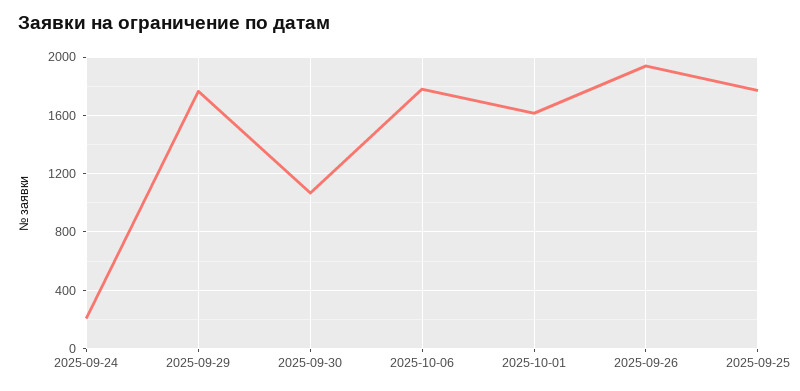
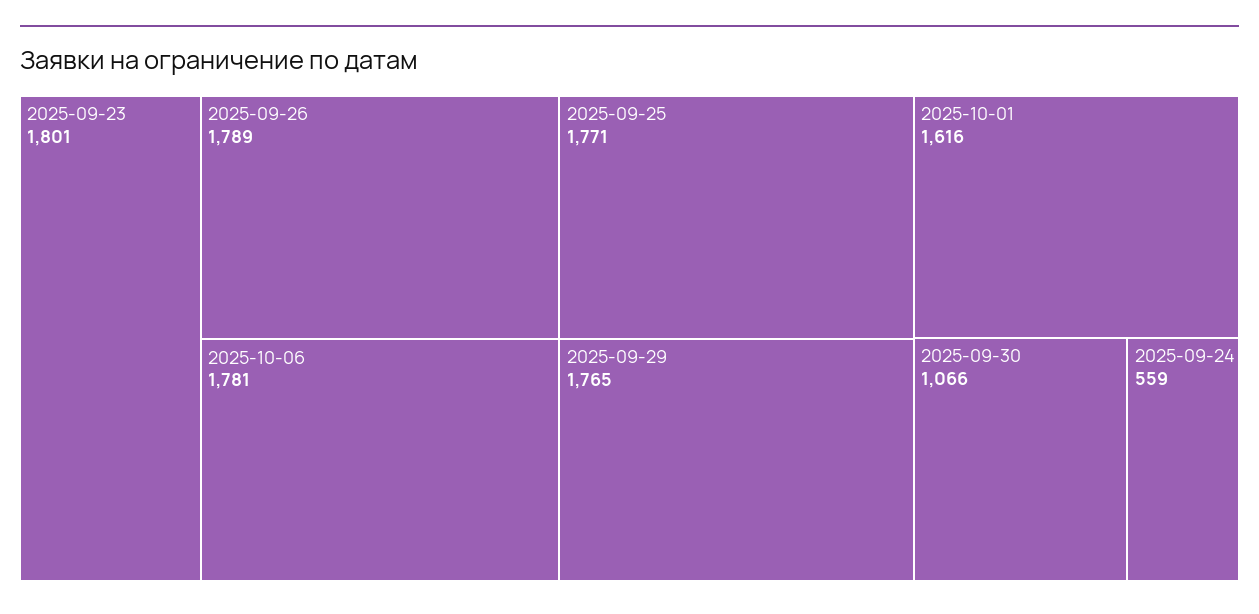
  {
-   "2025-09-24": 200,
+   "2025-09-24": 559,
    "2025-09-29": 1765,
    "2025-09-30": 1066,
    "2025-10-06": 1781,
    "2025-10-01": 1616,
-   "2025-09-26": 1950,
+   "2025-09-26": 1789,
-   "2025-09-25": 1771
+   "2025-09-25": 1771,
+   "2025-09-23": 1801
  }

